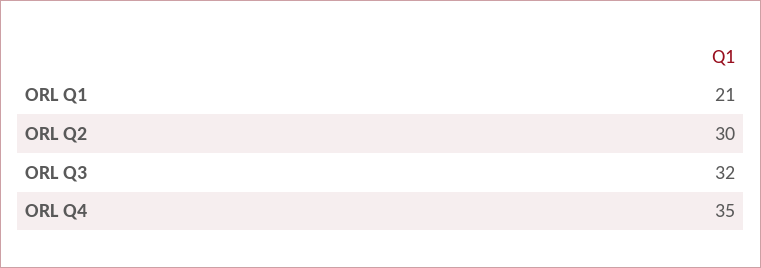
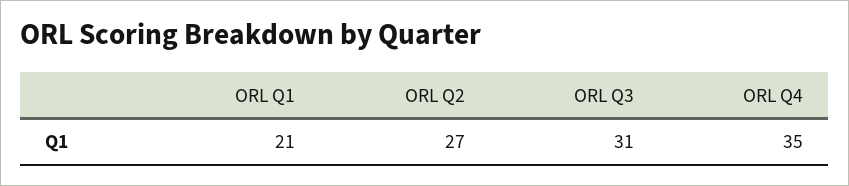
  {
    "ORL Q1": 21,
-   "ORL Q2": 30,
+   "ORL Q2": 27,
-   "ORL Q3": 32,
+   "ORL Q3": 31,
    "ORL Q4": 35
  }

